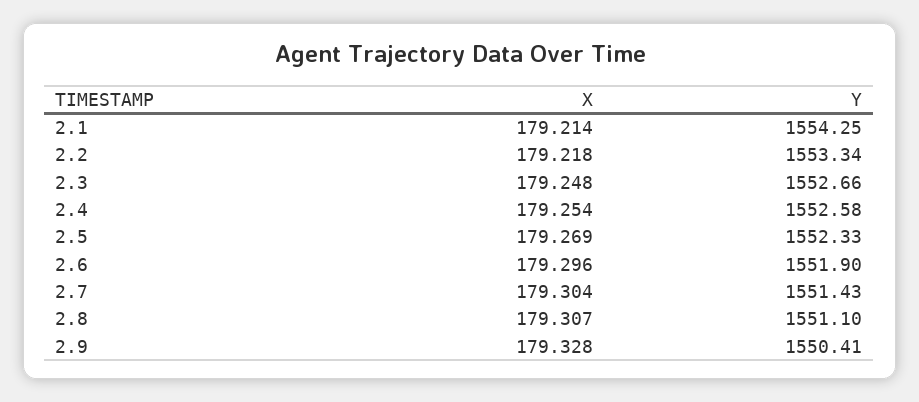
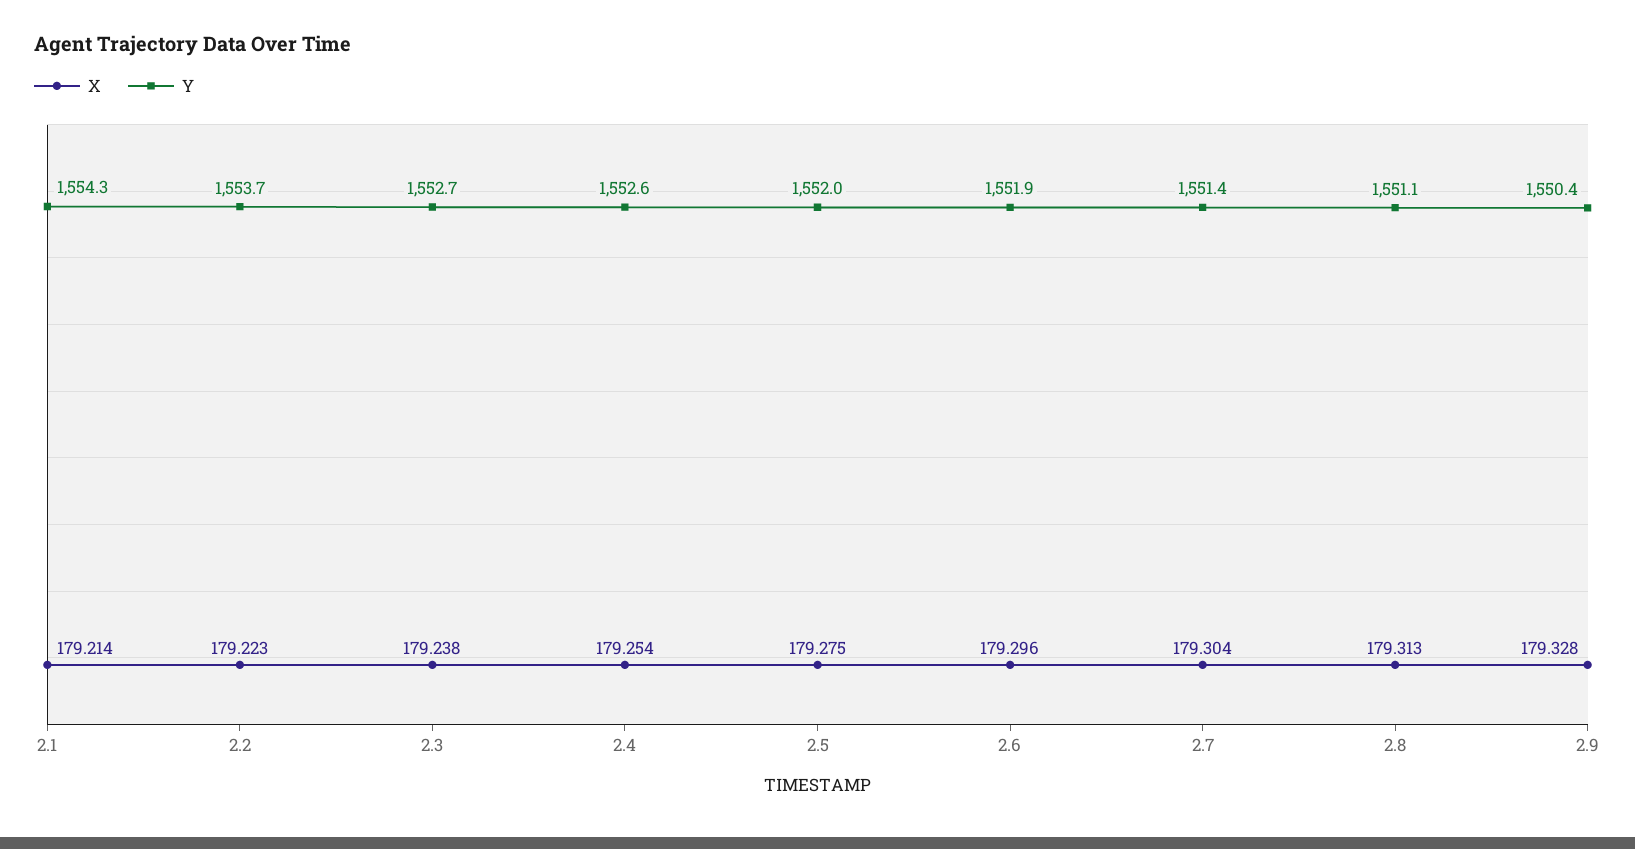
  {
    "X": {
      "2.1": 179.214,
-     "2.2": 179.218,
+     "2.2": 179.223,
-     "2.3": 179.248,
+     "2.3": 179.238,
      "2.4": 179.254,
-     "2.5": 179.269,
+     "2.5": 179.275,
      "2.6": 179.296,
      "2.7": 179.304,
-     "2.8": 179.307,
+     "2.8": 179.313,
      "2.9": 179.328
    },
    "Y": {
      "2.1": 1554.25,
-     "2.2": 1553.34,
+     "2.2": 1553.7,
      "2.3": 1552.66,
      "2.4": 1552.58,
-     "2.5": 1552.33,
+     "2.5": 1552,
      "2.6": 1551.9,
      "2.7": 1551.43,
      "2.8": 1551.1,
      "2.9": 1550.41
    }
  }

